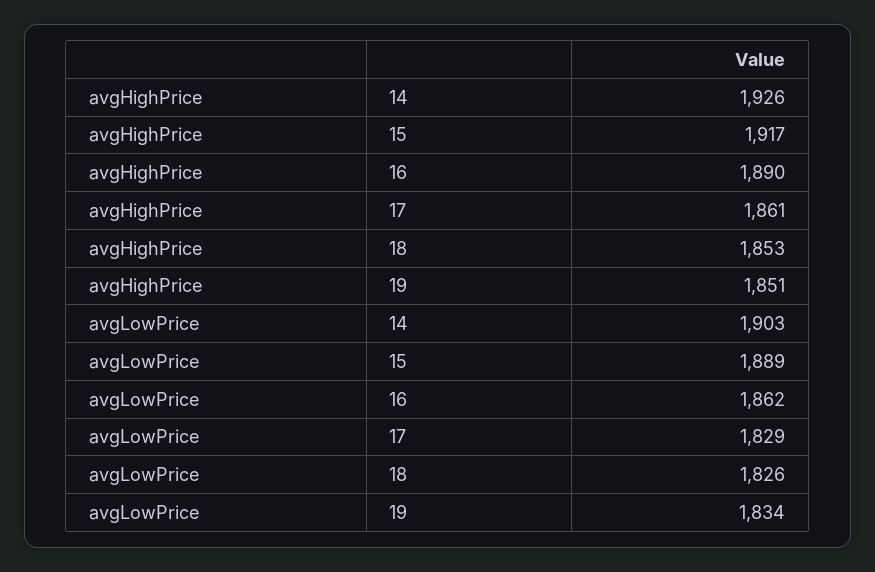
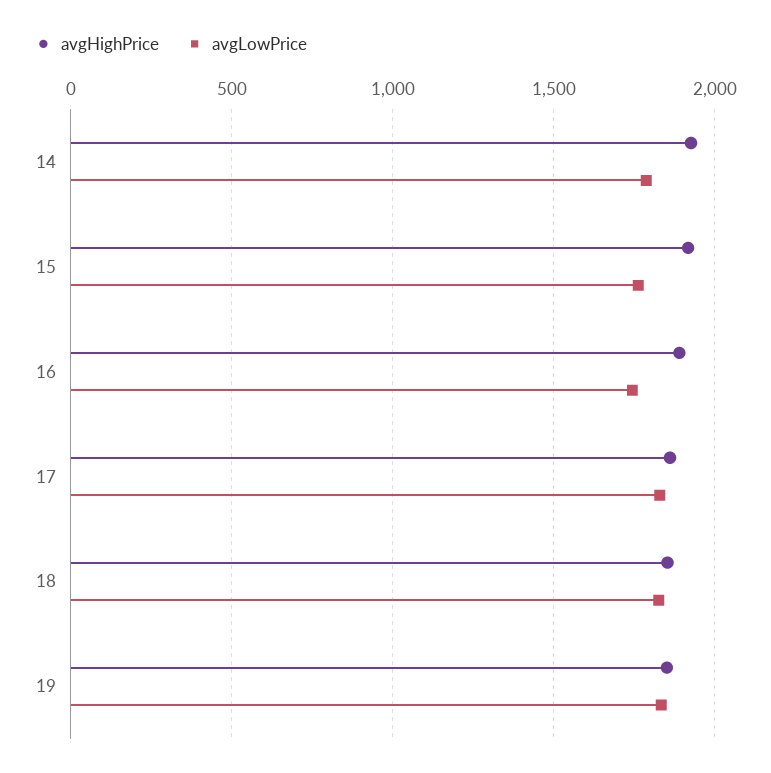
  {
    "avgHighPrice": {
      "14": 1926,
      "15": 1917,
      "16": 1890,
      "17": 1861,
      "18": 1853,
      "19": 1851
    },
    "avgLowPrice": {
-     "14": 1903,
+     "14": 1800,
-     "15": 1889,
+     "15": 1750,
-     "16": 1862,
+     "16": 1750,
      "17": 1829,
      "18": 1826,
      "19": 1834
    }
  }

